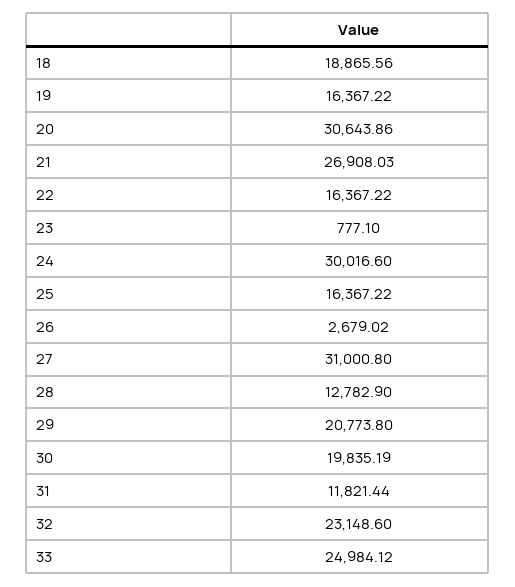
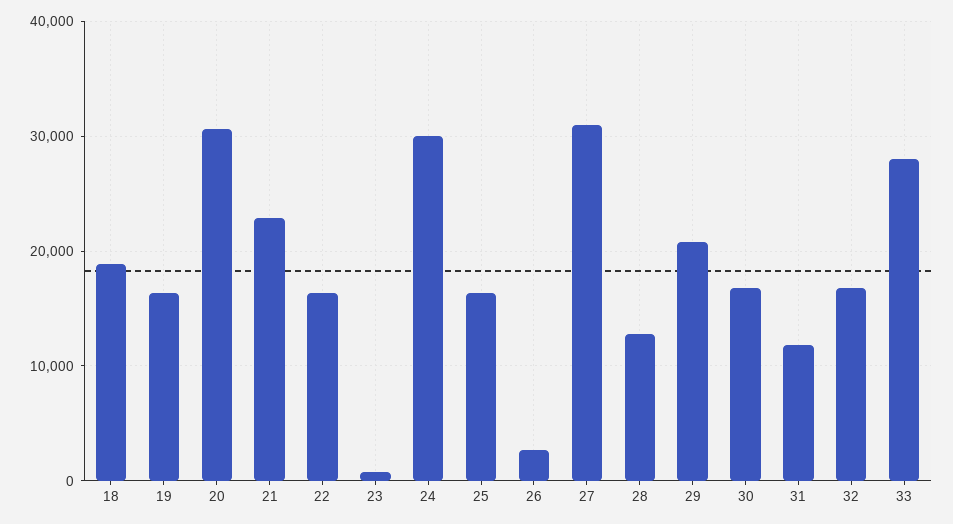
  {
    "18": 18865.56,
    "19": 16367.22,
    "20": 30643.86,
-   "21": 26908.03,
+   "21": 23000,
    "22": 16367.22,
    "23": 777.1,
    "24": 30016.6,
    "25": 16367.22,
    "26": 2679.02,
    "27": 31000.8,
    "28": 12782.9,
    "29": 20773.8,
-   "30": 19835.19,
+   "30": 17000,
    "31": 11821.44,
-   "32": 23148.6,
+   "32": 17000,
-   "33": 24984.12
+   "33": 28000
  }

